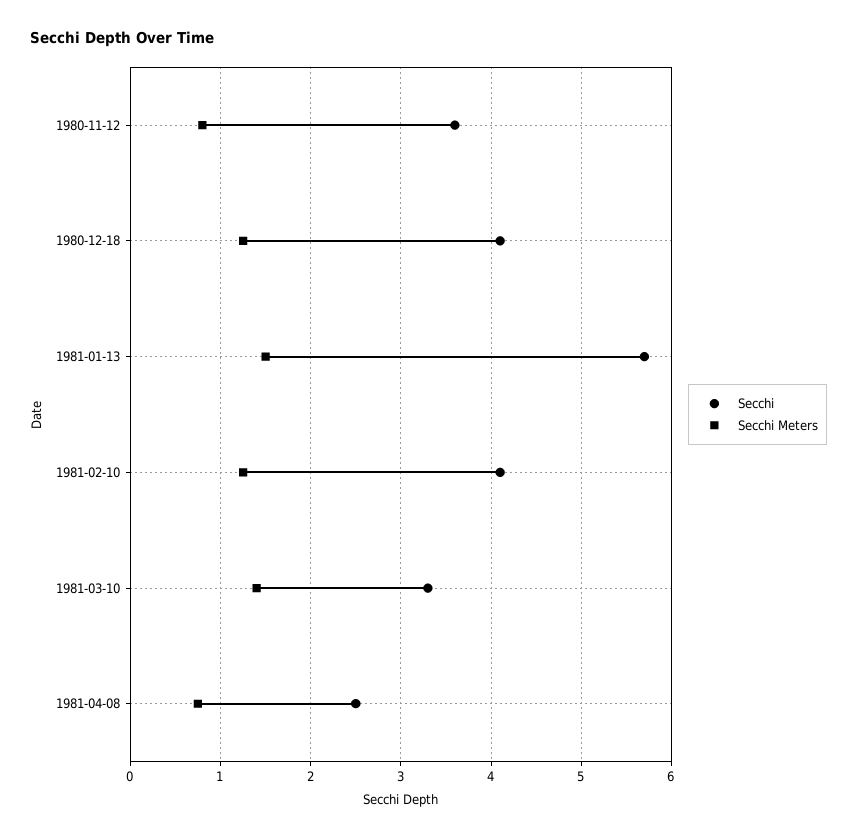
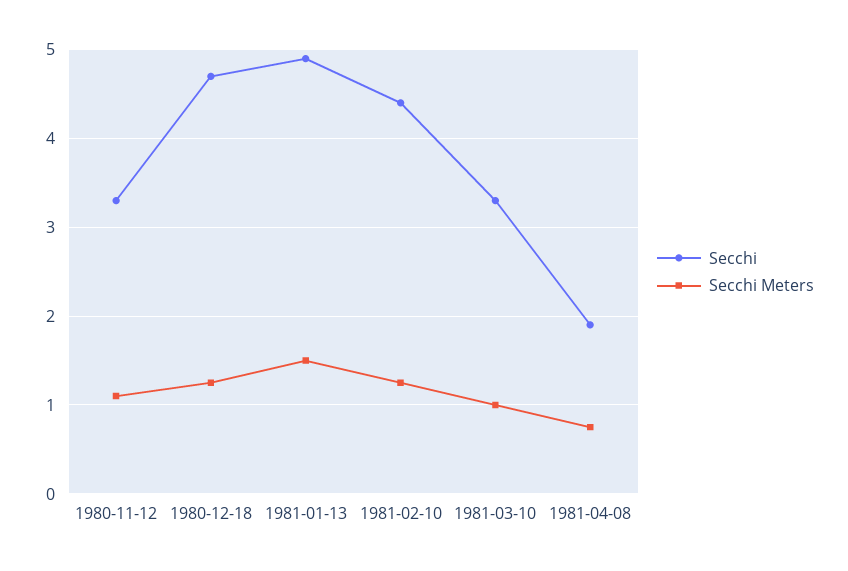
  {
    "Secchi": {
-     "1980-11-12": 3.6,
+     "1980-11-12": 3.3,
-     "1980-12-18": 4.1,
+     "1980-12-18": 4.7,
-     "1981-01-13": 5.7,
+     "1981-01-13": 4.9,
-     "1981-02-10": 4.1,
+     "1981-02-10": 4.4,
      "1981-03-10": 3.3,
-     "1981-04-08": 2.5
+     "1981-04-08": 1.9
    },
    "Secchi Meters": {
-     "1980-11-12": 0.8,
+     "1980-11-12": 1.1,
      "1980-12-18": 1.3,
      "1981-01-13": 1.5,
      "1981-02-10": 1.3,
-     "1981-03-10": 1.4,
+     "1981-03-10": 1,
      "1981-04-08": 0.8
    }
  }

